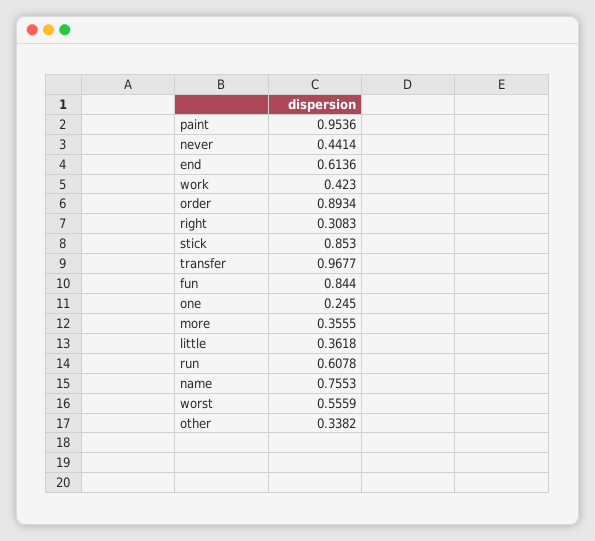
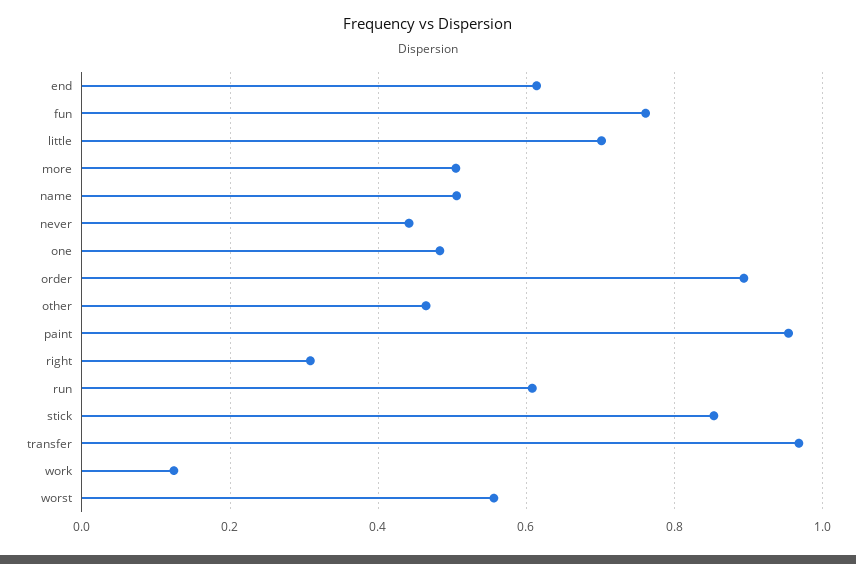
  {
    "paint": 0.9536,
    "never": 0.4414,
    "end": 0.6136,
-   "work": 0.423,
+   "work": 0.12,
    "order": 0.8934,
    "right": 0.3083,
    "stick": 0.853,
    "transfer": 0.9677,
-   "fun": 0.844,
+   "fun": 0.76,
-   "one": 0.245,
+   "one": 0.48,
-   "more": 0.3555,
+   "more": 0.5,
-   "little": 0.3618,
+   "little": 0.7,
    "run": 0.6078,
-   "name": 0.7553,
+   "name": 0.5,
    "worst": 0.5559,
-   "other": 0.3382
+   "other": 0.46
  }

